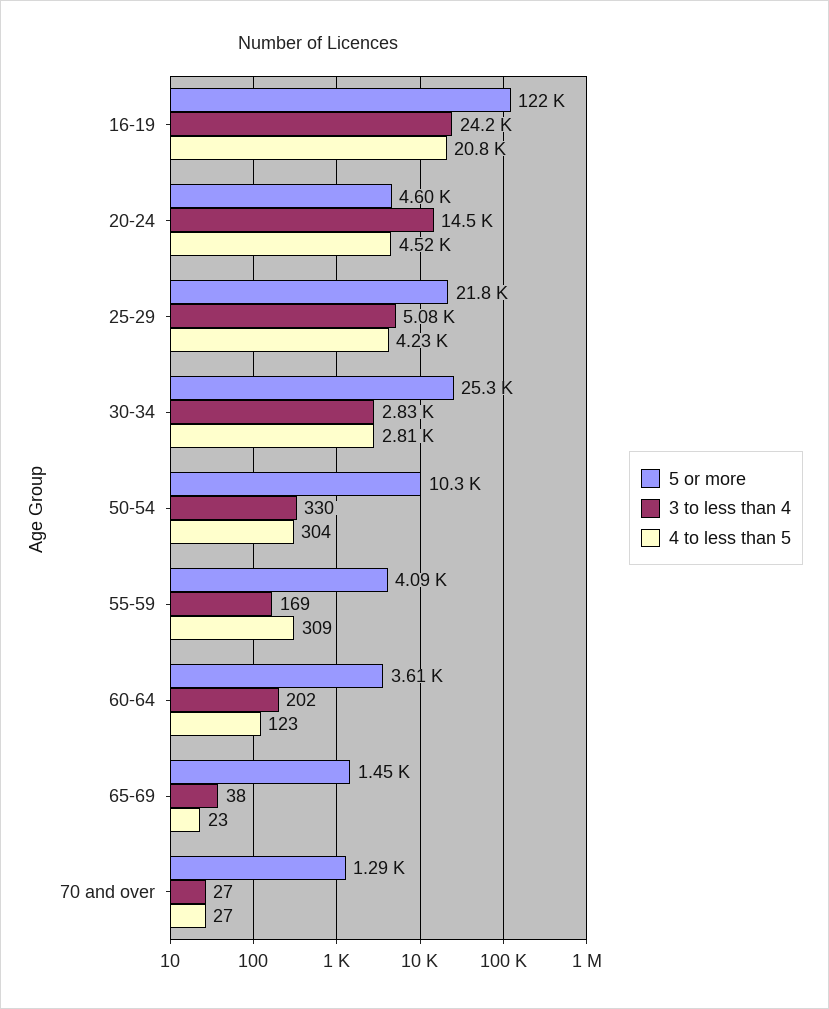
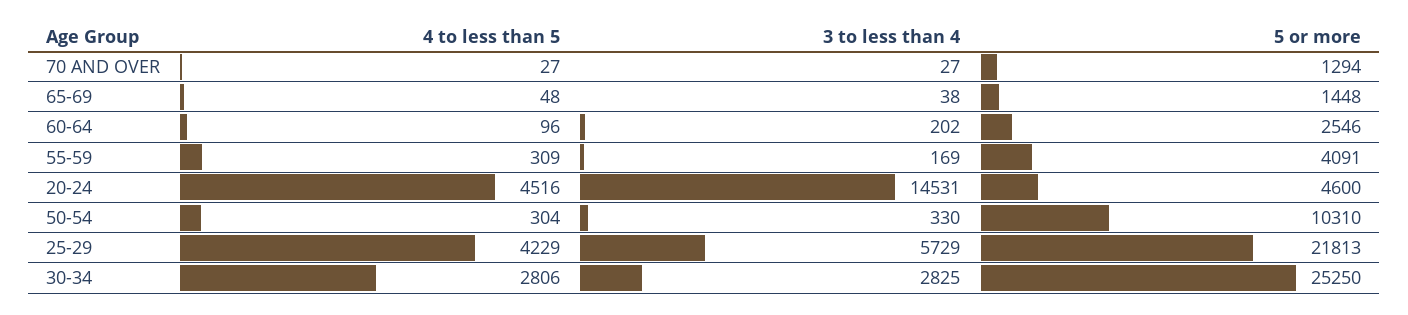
  {
    "5 or more": {
-     "16-19": 122000,
      "20-24": 4600,
      "25-29": 21813,
      "30-34": 25250,
      "50-54": 10310,
      "55-59": 4091,
-     "60-64": 3610,
+     "60-64": 2546,
      "65-69": 1448,
      "70 and over": 1294
    },
    "3 to less than 4": {
-     "16-19": 24200,
      "20-24": 14531,
-     "25-29": 5080,
+     "25-29": 5729,
      "30-34": 2825,
      "50-54": 330,
      "55-59": 169,
      "60-64": 202,
      "65-69": 38,
      "70 and over": 27
    },
    "4 to less than 5": {
-     "16-19": 20800,
      "20-24": 4516,
      "25-29": 4229,
      "30-34": 2806,
      "50-54": 304,
      "55-59": 309,
-     "60-64": 123,
+     "60-64": 96,
-     "65-69": 23,
+     "65-69": 48,
      "70 and over": 27
    }
  }

